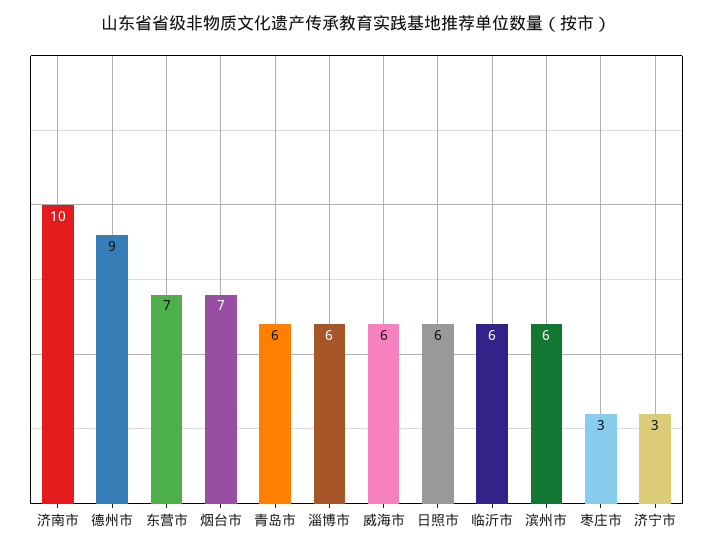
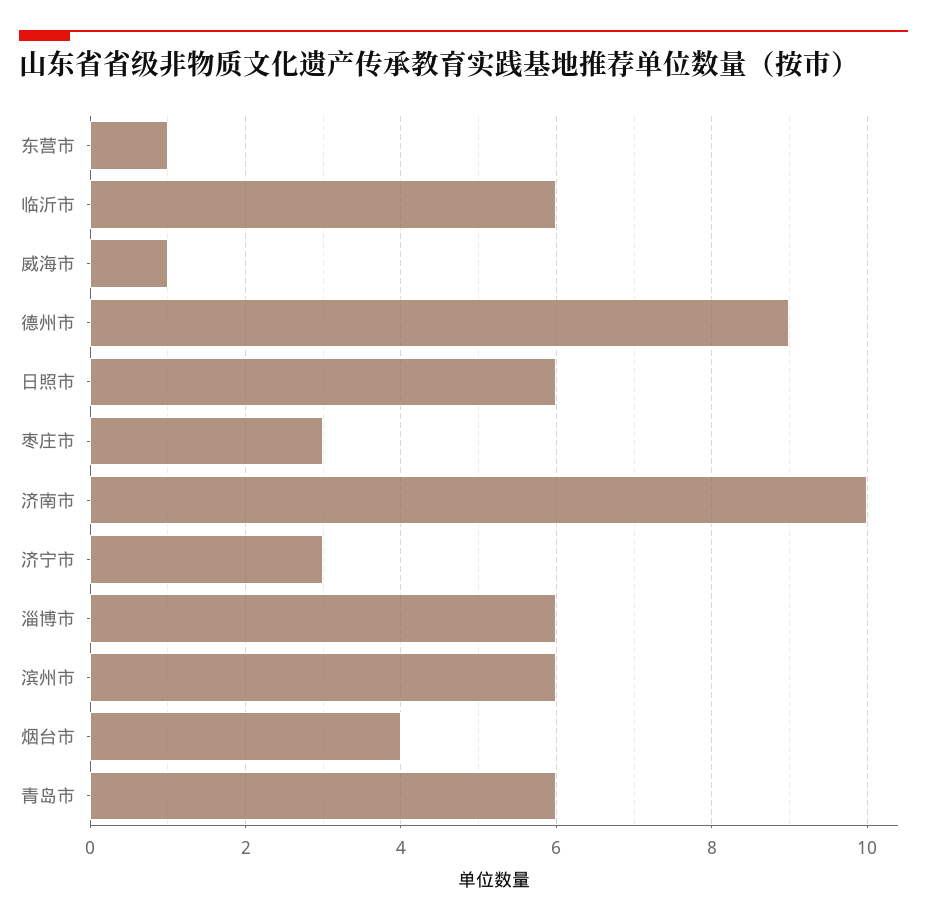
  {
    "济南市": 10,
    "德州市": 9,
-   "东营市": 7,
+   "东营市": 1,
-   "烟台市": 7,
+   "烟台市": 4,
    "青岛市": 6,
    "淄博市": 6,
-   "威海市": 6,
+   "威海市": 1,
    "日照市": 6,
    "临沂市": 6,
    "滨州市": 6,
    "枣庄市": 3,
    "济宁市": 3
  }

